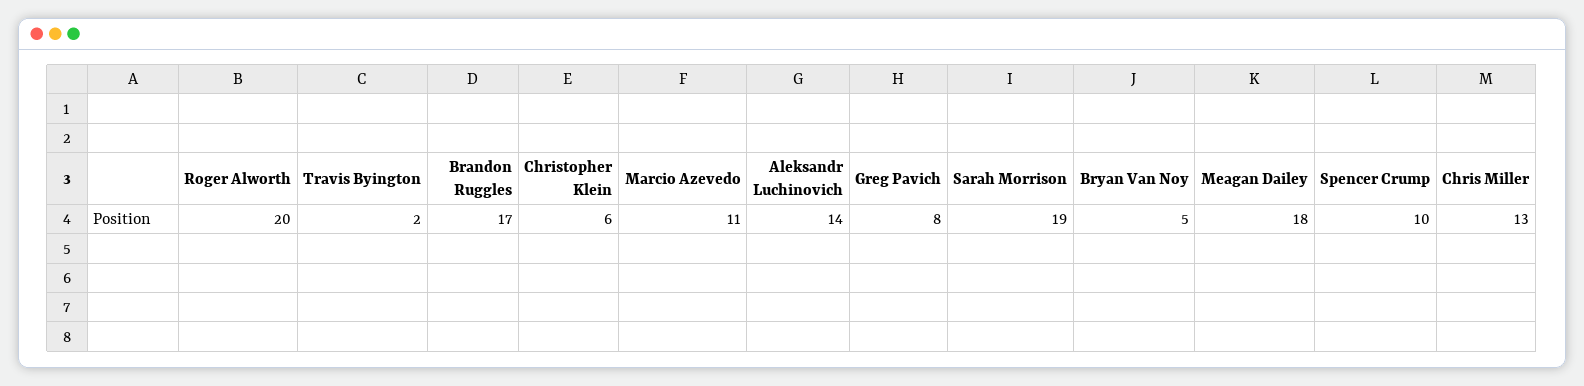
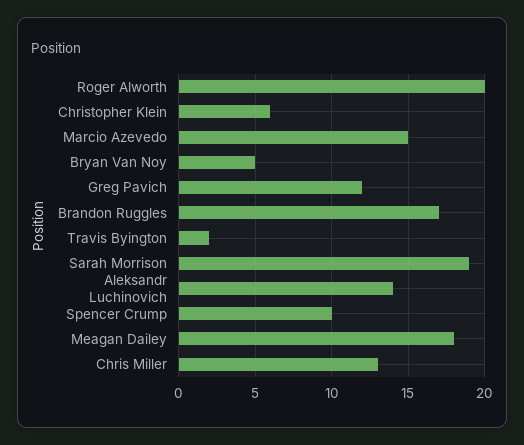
  {
    "Roger Alworth": 20,
    "Travis Byington": 2,
    "Brandon Ruggles": 17,
    "Christopher Klein": 6,
-   "Marcio Azevedo": 11,
+   "Marcio Azevedo": 15,
    "Aleksandr Luchinovich": 14,
-   "Greg Pavich": 8,
+   "Greg Pavich": 12,
    "Sarah Morrison": 19,
    "Bryan Van Noy": 5,
    "Meagan Dailey": 18,
    "Spencer Crump": 10,
    "Chris Miller": 13
  }

